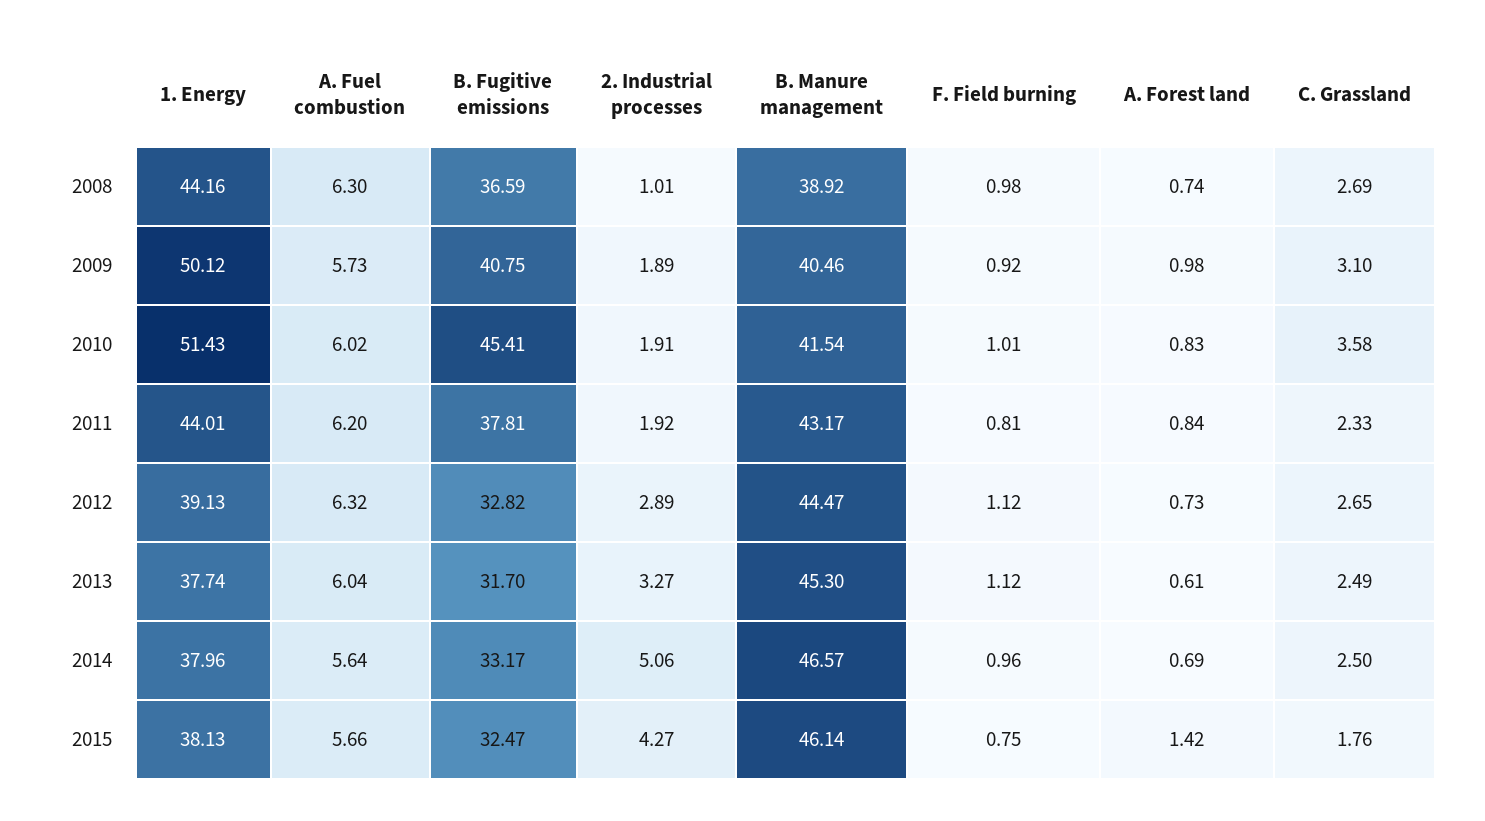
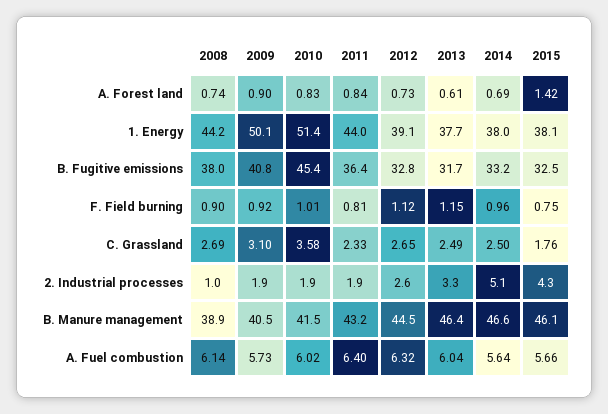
  {
    "1. Energy": {
      "2008": 44.16,
      "2009": 50.12,
      "2010": 51.43,
      "2011": 44.01,
      "2012": 39.13,
      "2013": 37.74,
      "2014": 37.96,
      "2015": 38.13
    },
    "A. Fuel combustion": {
-     "2008": 6.3,
+     "2008": 6.14,
      "2009": 5.73,
      "2010": 6.02,
-     "2011": 6.2,
+     "2011": 6.4,
      "2012": 6.32,
      "2013": 6.04,
      "2014": 5.64,
      "2015": 5.66
    },
    "B. Fugitive emissions": {
-     "2008": 36.59,
+     "2008": 38,
      "2009": 40.75,
      "2010": 45.41,
-     "2011": 37.81,
+     "2011": 36.4,
      "2012": 32.82,
      "2013": 31.7,
      "2014": 33.17,
      "2015": 32.47
    },
    "2. Industrial processes": {
      "2008": 1.01,
      "2009": 1.89,
      "2010": 1.91,
      "2011": 1.92,
-     "2012": 2.89,
+     "2012": 2.6,
      "2013": 3.27,
      "2014": 5.06,
      "2015": 4.27
    },
    "B. Manure management": {
      "2008": 38.92,
      "2009": 40.46,
      "2010": 41.54,
      "2011": 43.17,
      "2012": 44.47,
-     "2013": 45.3,
+     "2013": 46.4,
      "2014": 46.57,
      "2015": 46.14
    },
    "F. Field burning": {
-     "2008": 0.98,
+     "2008": 0.9,
      "2009": 0.92,
      "2010": 1.01,
      "2011": 0.81,
      "2012": 1.12,
-     "2013": 1.12,
+     "2013": 1.15,
      "2014": 0.96,
      "2015": 0.75
    },
    "A. Forest land": {
      "2008": 0.74,
-     "2009": 0.98,
+     "2009": 0.9,
      "2010": 0.83,
      "2011": 0.84,
      "2012": 0.73,
      "2013": 0.61,
      "2014": 0.69,
      "2015": 1.42
    },
    "C. Grassland": {
      "2008": 2.69,
      "2009": 3.1,
      "2010": 3.58,
      "2011": 2.33,
      "2012": 2.65,
      "2013": 2.49,
      "2014": 2.5,
      "2015": 1.76
    }
  }

